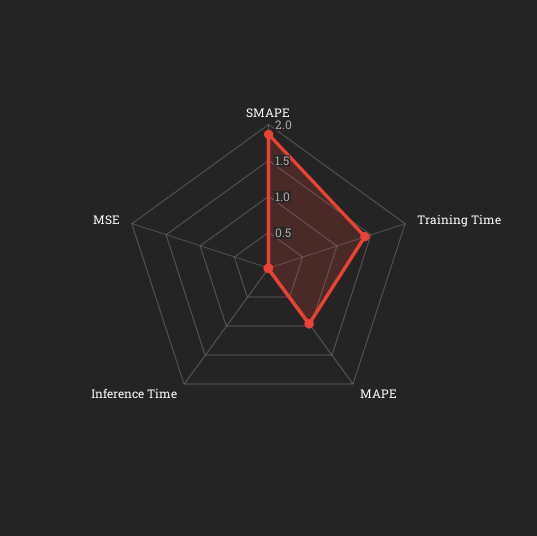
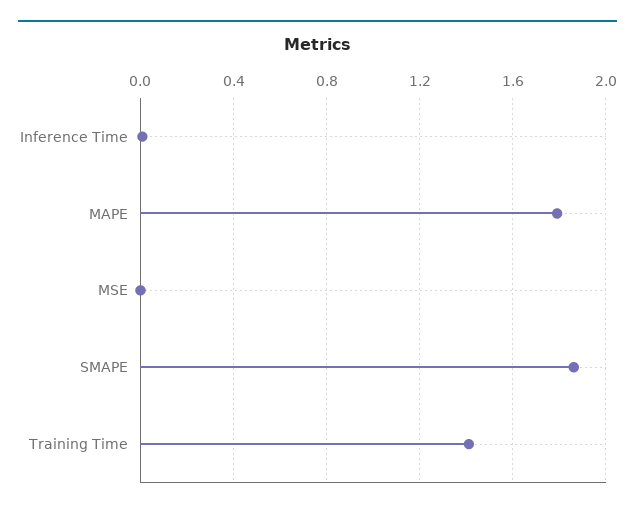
  {
    "SMAPE": 1.85,
    "Training Time": 1.4,
-   "MAPE": 1,
+   "MAPE": 1.8,
    "Inference Time": 0,
    "MSE": 0
  }

